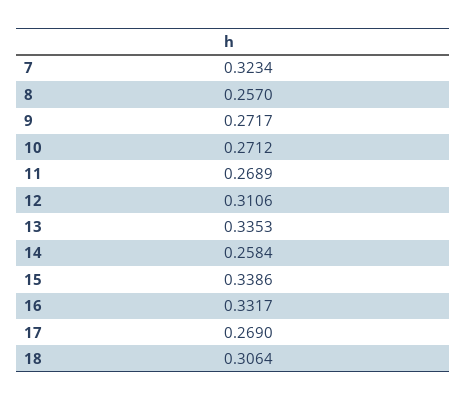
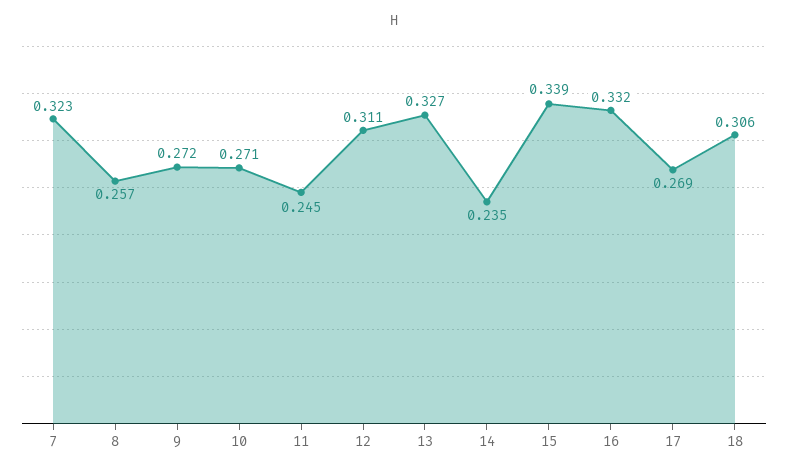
  {
    "7": 0.3234,
    "8": 0.257,
    "9": 0.2717,
    "10": 0.2712,
-   "11": 0.2689,
+   "11": 0.245,
    "12": 0.3106,
-   "13": 0.3353,
+   "13": 0.327,
-   "14": 0.2584,
+   "14": 0.235,
    "15": 0.3386,
    "16": 0.3317,
    "17": 0.269,
    "18": 0.3064
  }

